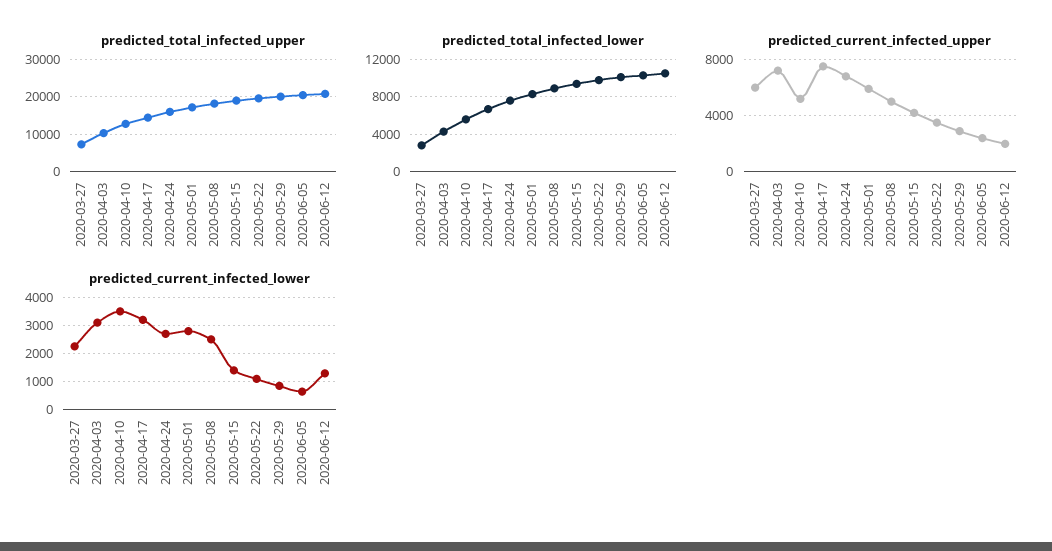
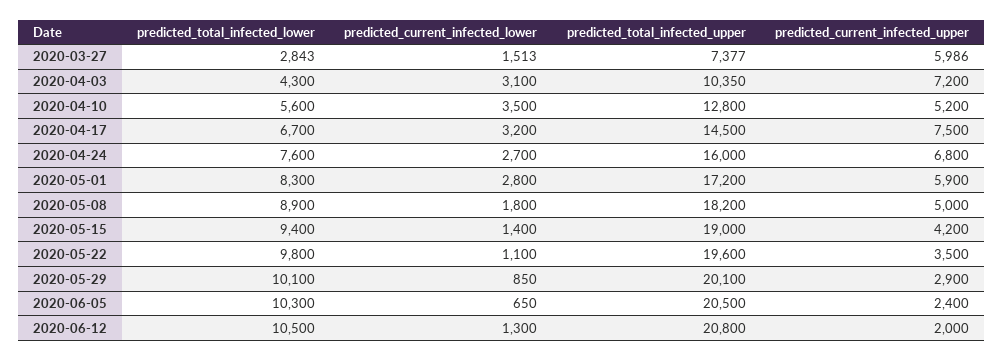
  {
    "predicted_total_infected_upper": {
      "2020-03-27": 7377,
      "2020-04-03": 10350,
      "2020-04-10": 12800,
      "2020-04-17": 14500,
      "2020-04-24": 16000,
      "2020-05-01": 17200,
      "2020-05-08": 18200,
      "2020-05-15": 19000,
      "2020-05-22": 19600,
      "2020-05-29": 20100,
      "2020-06-05": 20500,
      "2020-06-12": 20800
    },
    "predicted_total_infected_lower": {
      "2020-03-27": 2843,
      "2020-04-03": 4300,
      "2020-04-10": 5600,
      "2020-04-17": 6700,
      "2020-04-24": 7600,
      "2020-05-01": 8300,
      "2020-05-08": 8900,
      "2020-05-15": 9400,
      "2020-05-22": 9800,
      "2020-05-29": 10100,
      "2020-06-05": 10300,
      "2020-06-12": 10500
    },
    "predicted_current_infected_upper": {
      "2020-03-27": 5986,
      "2020-04-03": 7200,
      "2020-04-10": 5200,
      "2020-04-17": 7500,
      "2020-04-24": 6800,
      "2020-05-01": 5900,
      "2020-05-08": 5000,
      "2020-05-15": 4200,
      "2020-05-22": 3500,
      "2020-05-29": 2900,
      "2020-06-05": 2400,
      "2020-06-12": 2000
    },
    "predicted_current_infected_lower": {
-     "2020-03-27": 2250,
+     "2020-03-27": 1513,
      "2020-04-03": 3100,
      "2020-04-10": 3500,
      "2020-04-17": 3200,
      "2020-04-24": 2700,
      "2020-05-01": 2800,
-     "2020-05-08": 2500,
+     "2020-05-08": 1800,
      "2020-05-15": 1400,
      "2020-05-22": 1100,
      "2020-05-29": 850,
      "2020-06-05": 650,
      "2020-06-12": 1300
    }
  }

